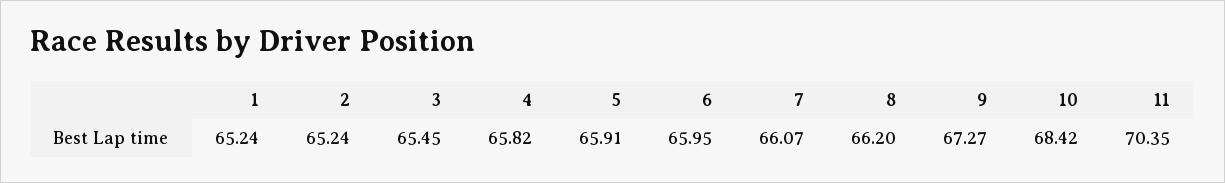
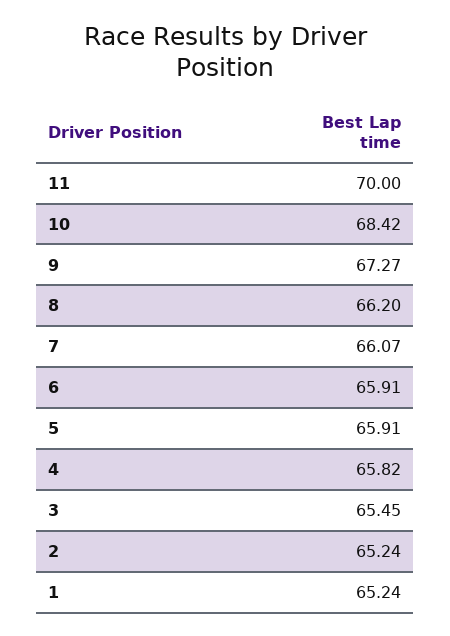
  {
    "1": 65.24,
    "2": 65.24,
    "3": 65.45,
    "4": 65.82,
    "5": 65.91,
-   "6": 65.95,
+   "6": 65.91,
    "7": 66.07,
    "8": 66.2,
    "9": 67.27,
    "10": 68.42,
-   "11": 70.35
+   "11": 70
  }

